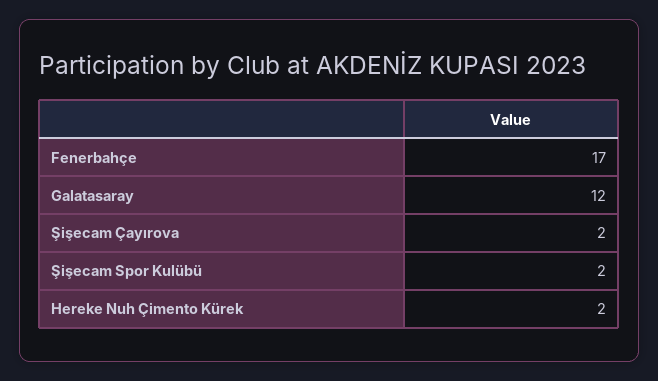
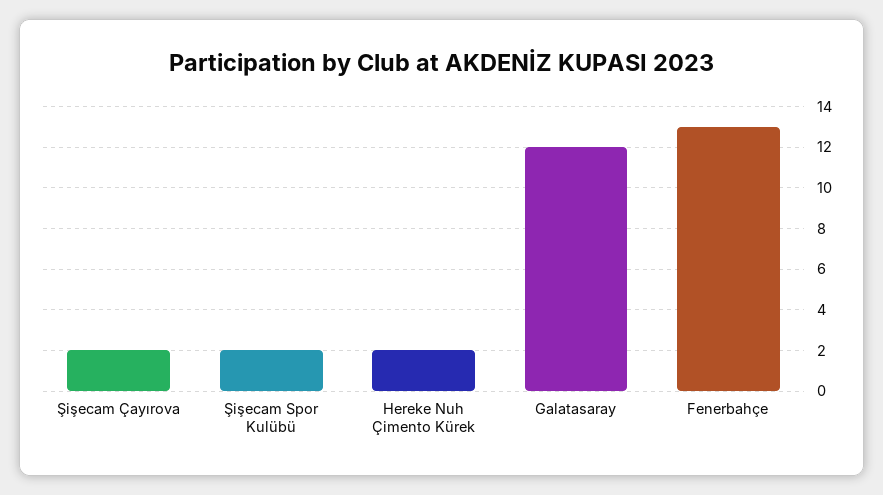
  {
-   "Fenerbahçe": 17,
+   "Fenerbahçe": 13,
    "Galatasaray": 12,
    "Şişecam Çayırova": 2,
    "Şişecam Spor Kulübü": 2,
    "Hereke Nuh Çimento Kürek": 2
  }

